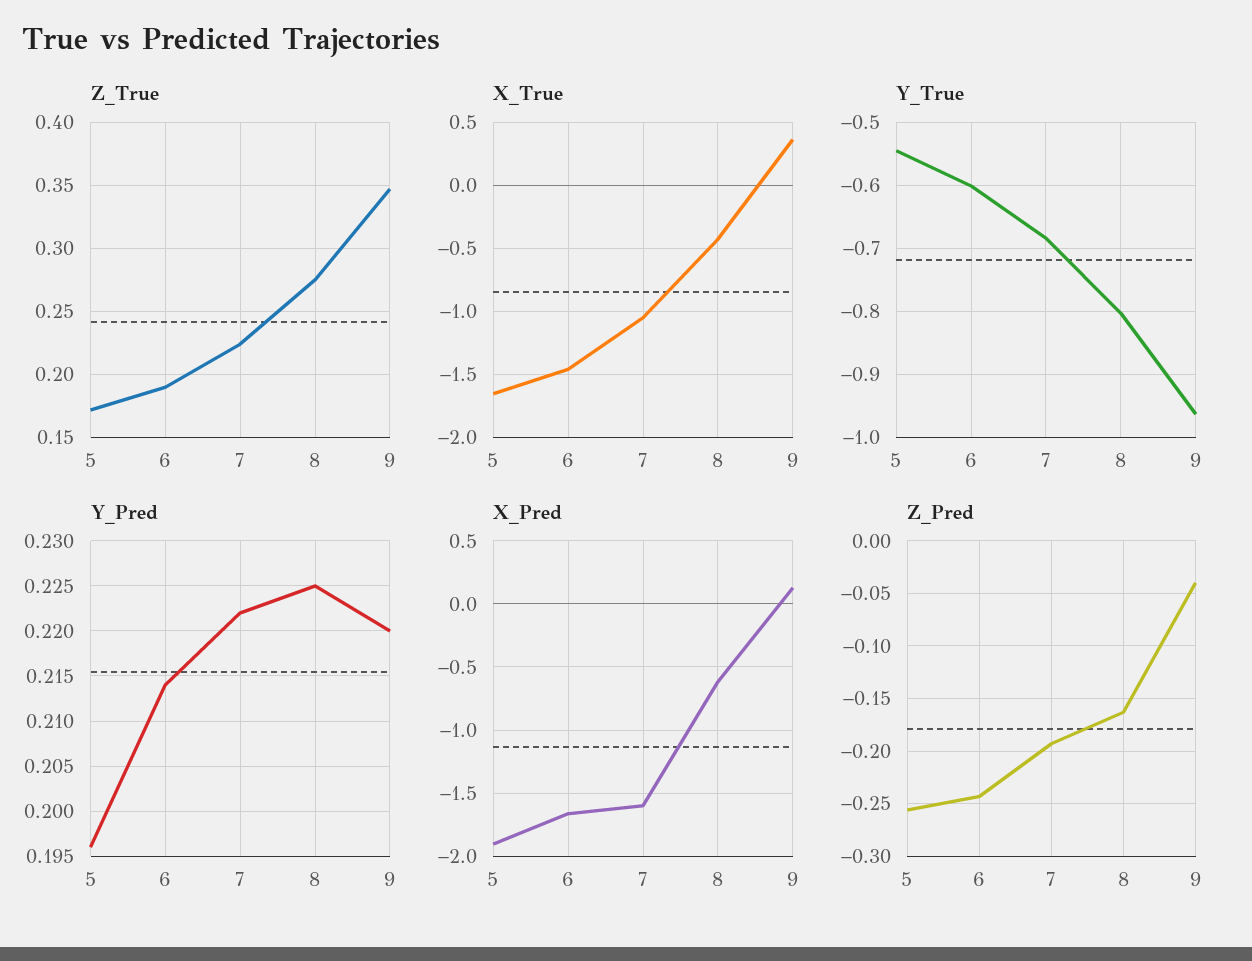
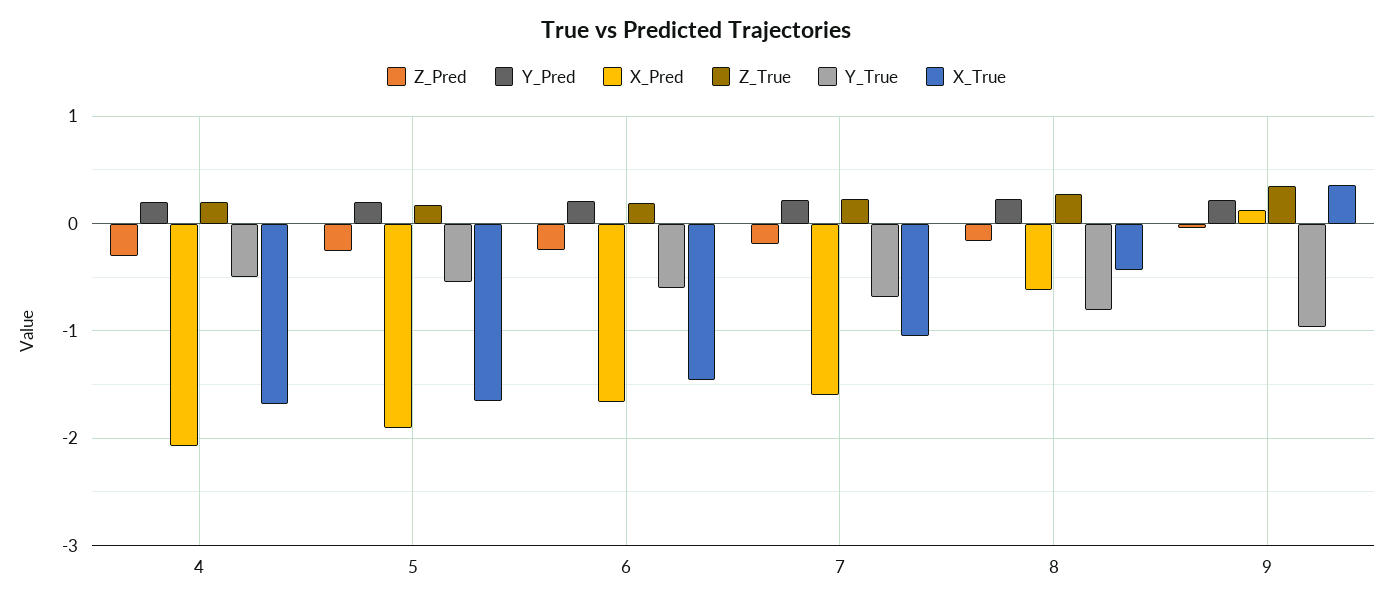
  {
    "Z_True": {
      "5": 0.17,
      "6": 0.19,
      "7": 0.225,
      "8": 0.275,
-     "9": 0.345
+     "9": 0.345,
+     "4": 0.2
    },
    "X_True": {
      "5": -1.65,
      "6": -1.45,
      "7": -1.05,
      "8": -0.45,
-     "9": 0.35
+     "9": 0.35,
+     "4": -1.7
    },
    "Y_True": {
      "5": -0.55,
      "6": -0.6,
      "7": -0.68,
      "8": -0.8,
-     "9": -0.96
+     "9": -0.96,
+     "4": -0.5
    },
    "Y_Pred": {
      "5": 0.196,
      "6": 0.214,
      "7": 0.222,
      "8": 0.225,
-     "9": 0.22
+     "9": 0.22,
+     "4": 0.2
    },
    "X_Pred": {
      "5": -1.9,
      "6": -1.65,
      "7": -1.6,
      "8": -0.6,
-     "9": 0.15
+     "9": 0.15,
+     "4": -2.1
    },
    "Z_Pred": {
      "5": -0.26,
      "6": -0.24,
      "7": -0.19,
      "8": -0.16,
-     "9": -0.04
+     "9": -0.04,
+     "4": -0.3
    }
  }

